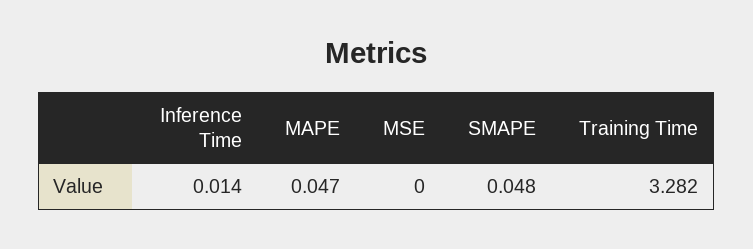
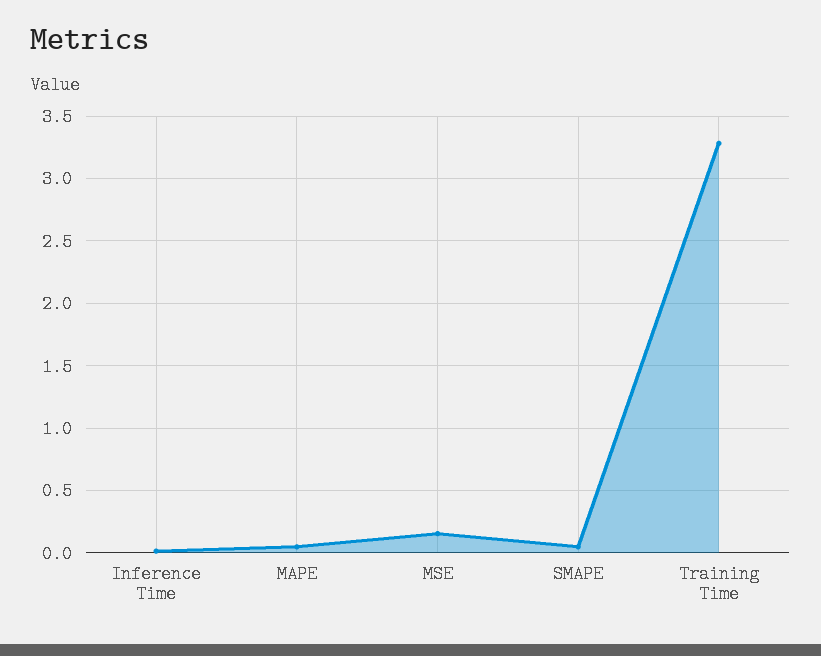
  {
    "Inference Time": 0.014,
    "MAPE": 0.047,
-   "MSE": 0,
+   "MSE": 0.15,
    "SMAPE": 0.048,
    "Training Time": 3.282
  }

